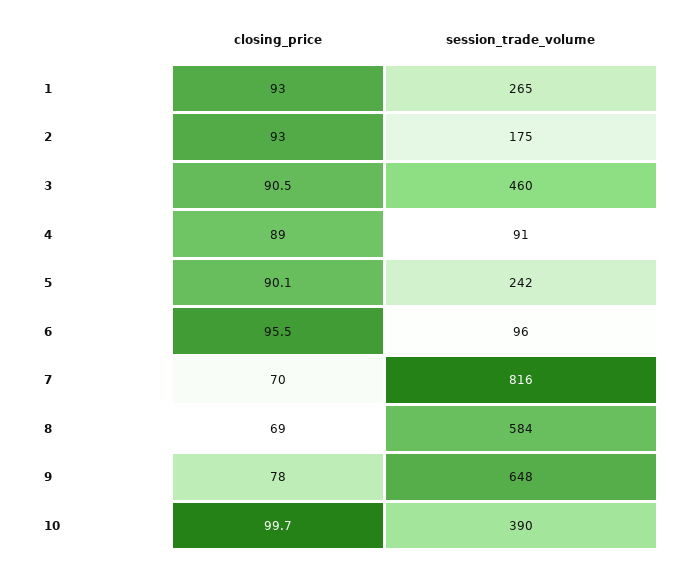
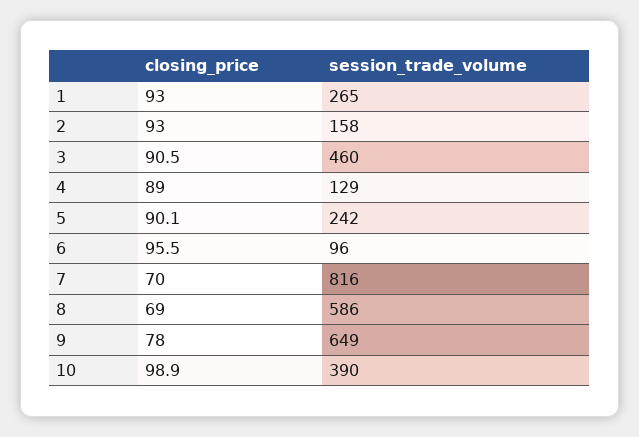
  {
    "closing_price": {
      "1": 93,
      "2": 93,
      "3": 90.5,
      "4": 89,
      "5": 90.1,
      "6": 95.5,
      "7": 70,
      "8": 69,
      "9": 78,
-     "10": 99.7
+     "10": 98.9
    },
    "session_trade_volume": {
      "1": 265,
-     "2": 175,
+     "2": 158,
      "3": 460,
-     "4": 91,
+     "4": 129,
      "5": 242,
      "6": 96,
      "7": 816,
-     "8": 584,
+     "8": 586,
-     "9": 648,
+     "9": 649,
      "10": 390
    }
  }

